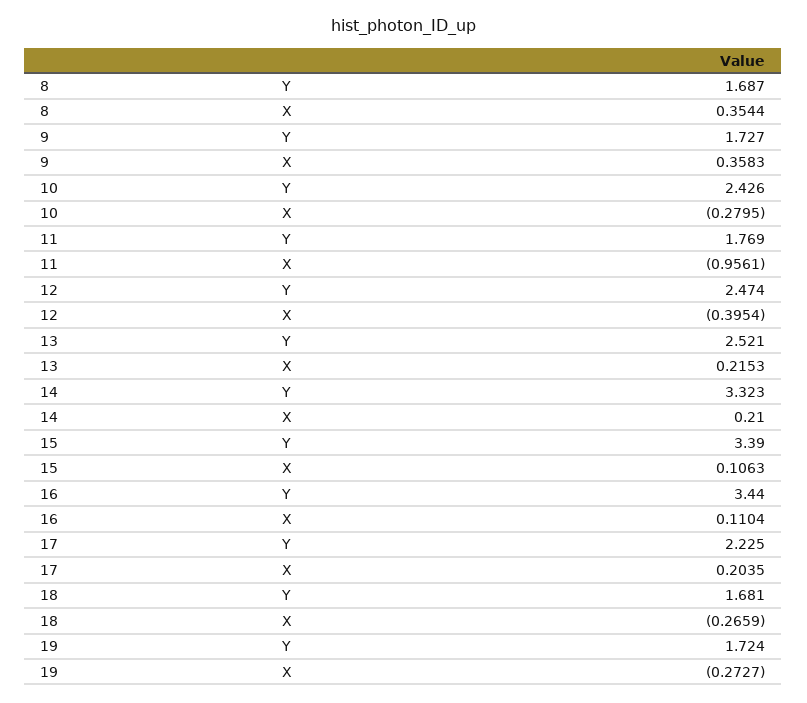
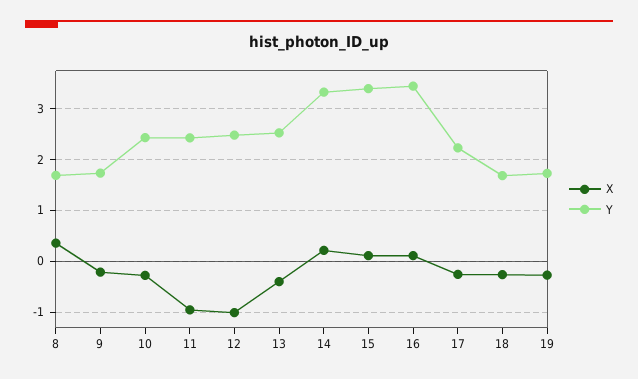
  {
    "Y": {
      "8": 1.687,
      "9": 1.727,
      "10": 2.426,
-     "11": 1.769,
+     "11": 2.4,
      "12": 2.474,
      "13": 2.521,
      "14": 3.323,
      "15": 3.39,
      "16": 3.44,
      "17": 2.225,
      "18": 1.681,
      "19": 1.724
    },
    "X": {
      "8": 0.3544,
-     "9": 0.3583,
+     "9": -0.2,
      "10": -0.2795,
      "11": -0.9561,
-     "12": -0.3954,
+     "12": -1,
-     "13": 0.2153,
+     "13": -0.4,
      "14": 0.21,
      "15": 0.1063,
      "16": 0.1104,
-     "17": 0.2035,
+     "17": -0.2,
      "18": -0.2659,
      "19": -0.2727
    }
  }

